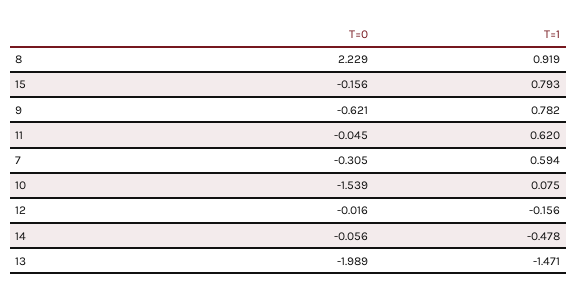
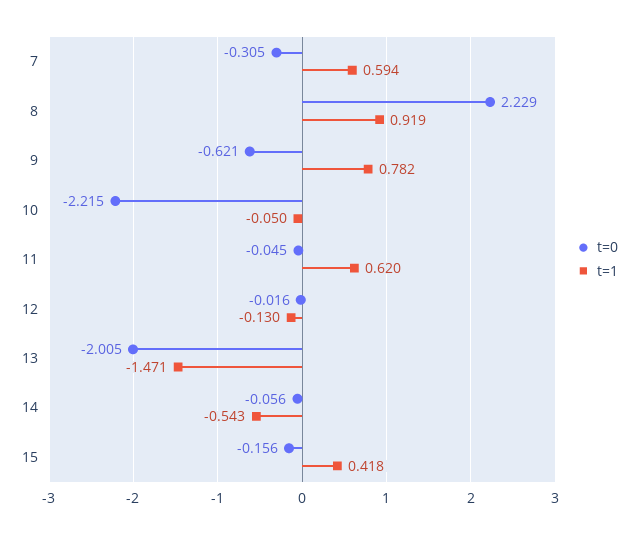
  {
    "T=0": {
      "8": 2.229,
      "15": -0.156,
      "9": -0.621,
      "11": -0.045,
      "7": -0.305,
-     "10": -1.539,
+     "10": -2.215,
      "12": -0.016,
      "14": -0.056,
-     "13": -1.989
+     "13": -2.005
    },
    "T=1": {
      "8": 0.919,
-     "15": 0.793,
+     "15": 0.418,
      "9": 0.782,
      "11": 0.62,
      "7": 0.594,
-     "10": 0.075,
+     "10": -0.05,
-     "12": -0.156,
+     "12": -0.13,
-     "14": -0.478,
+     "14": -0.543,
      "13": -1.471
    }
  }

